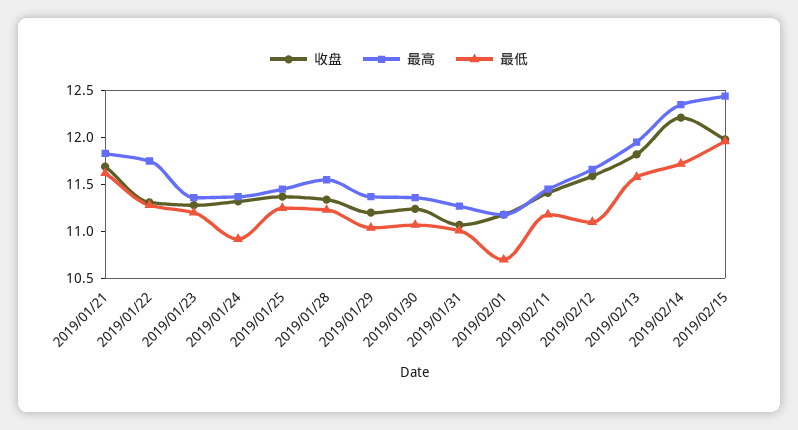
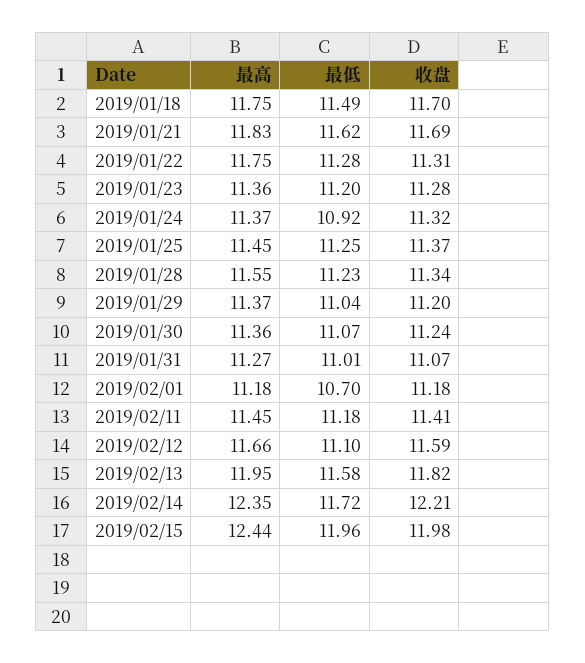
  {
    "收盘": {
      "2019/01/21": 11.69,
      "2019/01/22": 11.31,
      "2019/01/23": 11.28,
      "2019/01/24": 11.32,
      "2019/01/25": 11.37,
      "2019/01/28": 11.34,
      "2019/01/29": 11.2,
      "2019/01/30": 11.24,
      "2019/01/31": 11.07,
      "2019/02/01": 11.18,
      "2019/02/11": 11.41,
      "2019/02/12": 11.59,
      "2019/02/13": 11.82,
      "2019/02/14": 12.21,
-     "2019/02/15": 11.98
+     "2019/02/15": 11.98,
+     "2019/01/18": 11.7
    },
    "最高": {
      "2019/01/21": 11.83,
      "2019/01/22": 11.75,
      "2019/01/23": 11.36,
      "2019/01/24": 11.37,
      "2019/01/25": 11.45,
      "2019/01/28": 11.55,
      "2019/01/29": 11.37,
      "2019/01/30": 11.36,
      "2019/01/31": 11.27,
      "2019/02/01": 11.18,
      "2019/02/11": 11.45,
      "2019/02/12": 11.66,
      "2019/02/13": 11.95,
      "2019/02/14": 12.35,
-     "2019/02/15": 12.44
+     "2019/02/15": 12.44,
+     "2019/01/18": 11.75
    },
    "最低": {
      "2019/01/21": 11.62,
      "2019/01/22": 11.28,
      "2019/01/23": 11.2,
      "2019/01/24": 10.92,
      "2019/01/25": 11.25,
      "2019/01/28": 11.23,
      "2019/01/29": 11.04,
      "2019/01/30": 11.07,
      "2019/01/31": 11.01,
      "2019/02/01": 10.7,
      "2019/02/11": 11.18,
      "2019/02/12": 11.1,
      "2019/02/13": 11.58,
      "2019/02/14": 11.72,
-     "2019/02/15": 11.96
+     "2019/02/15": 11.96,
+     "2019/01/18": 11.49
    }
  }

